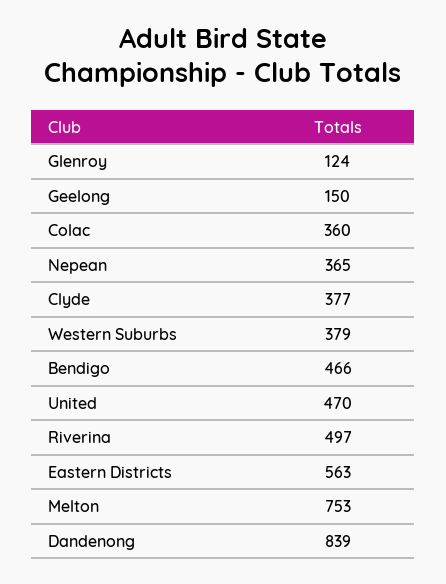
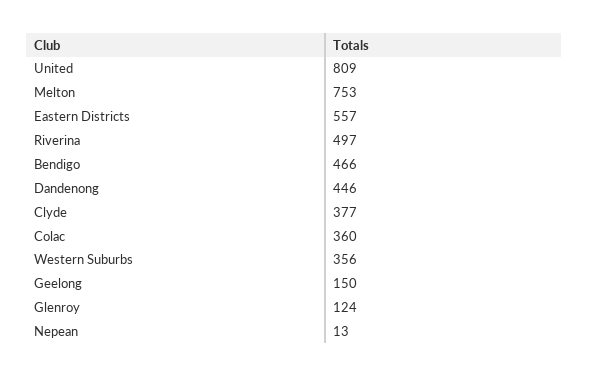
  {
    "Glenroy": 124,
    "Geelong": 150,
    "Colac": 360,
-   "Nepean": 365,
+   "Nepean": 13,
    "Clyde": 377,
-   "Western Suburbs": 379,
+   "Western Suburbs": 356,
    "Bendigo": 466,
-   "United": 470,
+   "United": 809,
    "Riverina": 497,
-   "Eastern Districts": 563,
+   "Eastern Districts": 557,
    "Melton": 753,
-   "Dandenong": 839
+   "Dandenong": 446
  }

